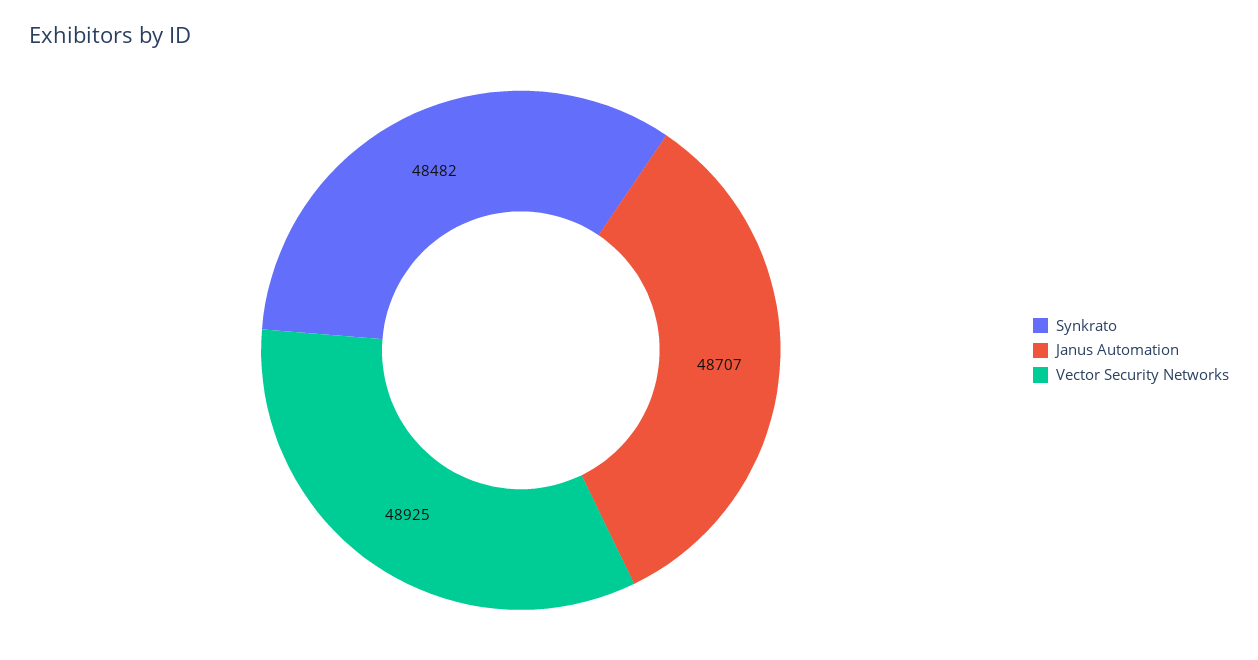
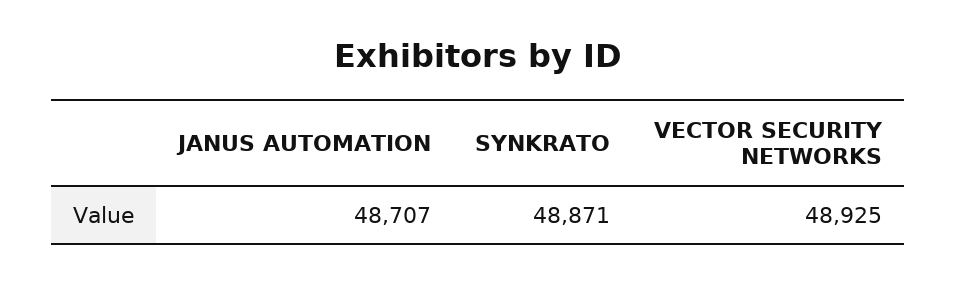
  {
-   "Synkrato": 48482,
+   "Synkrato": 48871,
    "Janus Automation": 48707,
    "Vector Security Networks": 48925
  }

